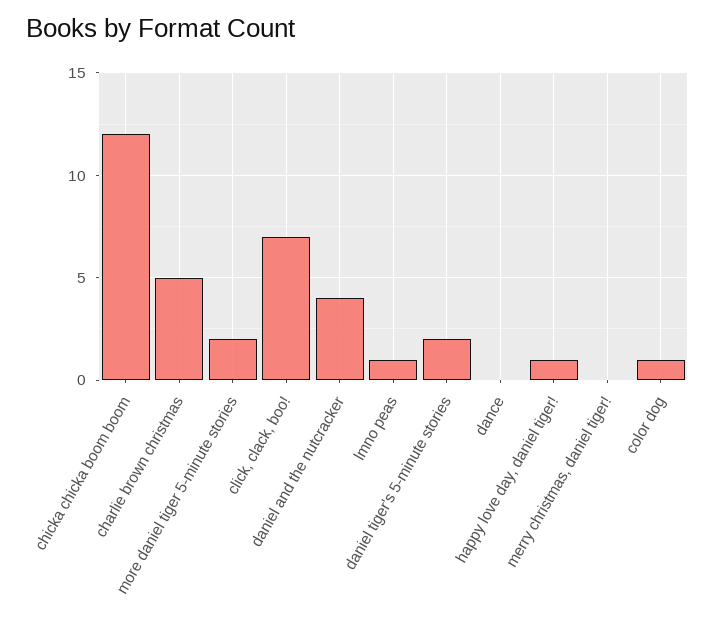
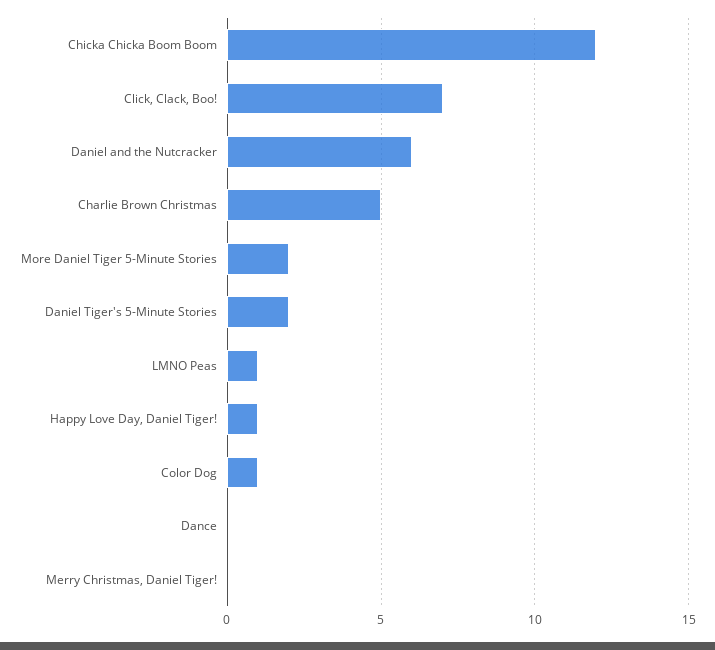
  {
    "chicka chicka boom boom": 12,
    "charlie brown christmas": 5,
    "more daniel tiger 5-minute stories": 2,
    "click, clack, boo!": 7,
-   "daniel and the nutcracker": 4,
+   "daniel and the nutcracker": 6,
    "lmno peas": 1,
    "daniel tiger's 5-minute stories": 2,
    "dance": 0,
    "happy love day, daniel tiger!": 1,
    "merry christmas, daniel tiger!": 0,
    "color dog": 1
  }

